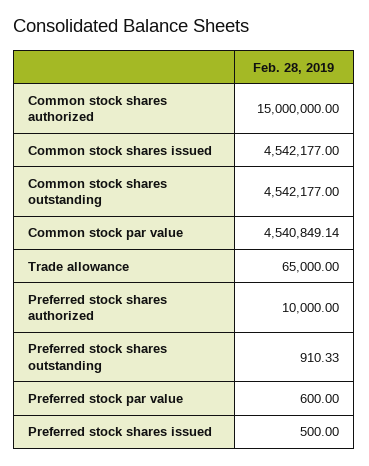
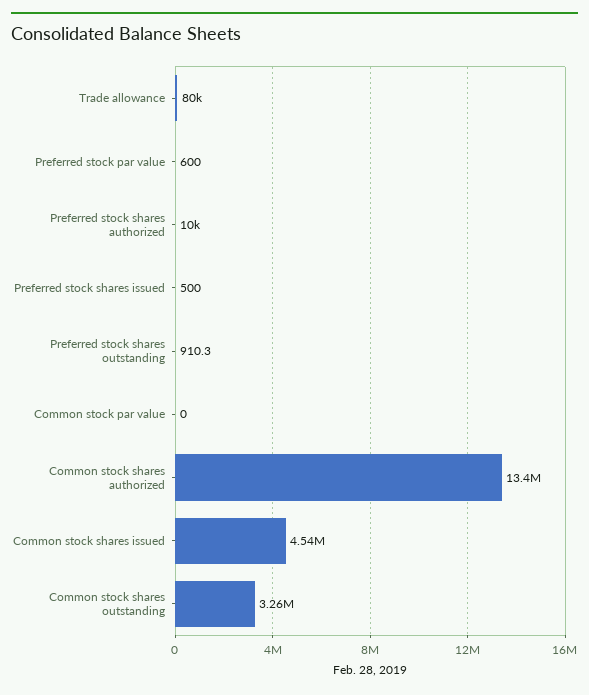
  {
-   "Common stock shares authorized": 15000000,
+   "Common stock shares authorized": 13400000,
    "Common stock shares issued": 4542177,
-   "Common stock shares outstanding": 4542177,
+   "Common stock shares outstanding": 3260000,
-   "Common stock par value": 4540849.14,
+   "Common stock par value": 0,
-   "Trade allowance": 65000,
+   "Trade allowance": 80000,
    "Preferred stock shares authorized": 10000,
    "Preferred stock shares outstanding": 910.33,
    "Preferred stock par value": 600,
    "Preferred stock shares issued": 500
  }

